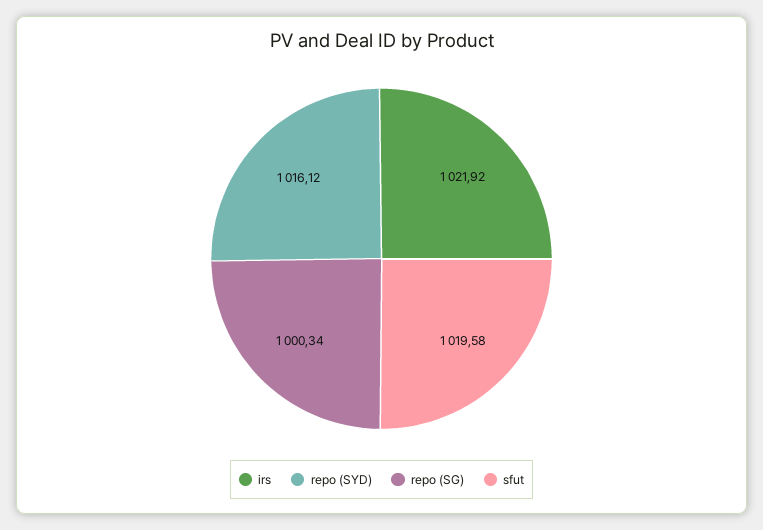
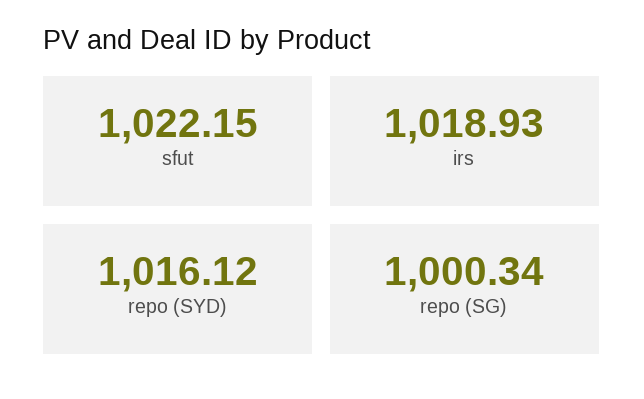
  {
-   "irs": 1021.92,
+   "irs": 1018.93,
    "repo (SYD)": 1016.12,
    "repo (SG)": 1000.34,
-   "sfut": 1019.58
+   "sfut": 1022.15
  }

